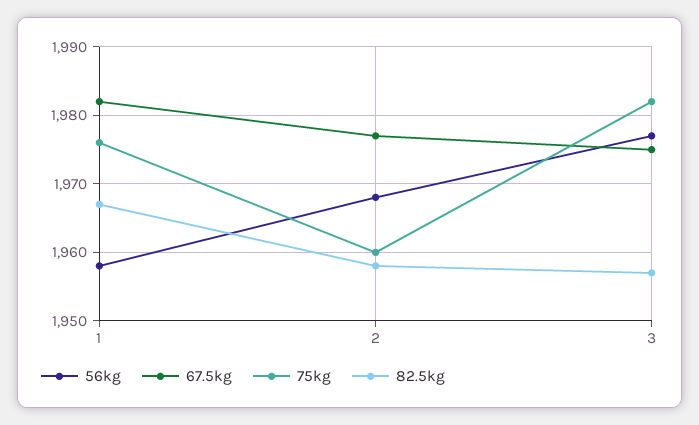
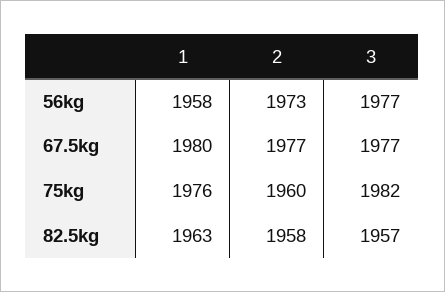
  {
    "56kg": {
      "1": 1958,
-     "2": 1968,
+     "2": 1973,
      "3": 1977
    },
    "67.5kg": {
-     "1": 1982,
+     "1": 1980,
      "2": 1977,
-     "3": 1975
+     "3": 1977
    },
    "75kg": {
      "1": 1976,
      "2": 1960,
      "3": 1982
    },
    "82.5kg": {
-     "1": 1967,
+     "1": 1963,
      "2": 1958,
      "3": 1957
    }
  }

